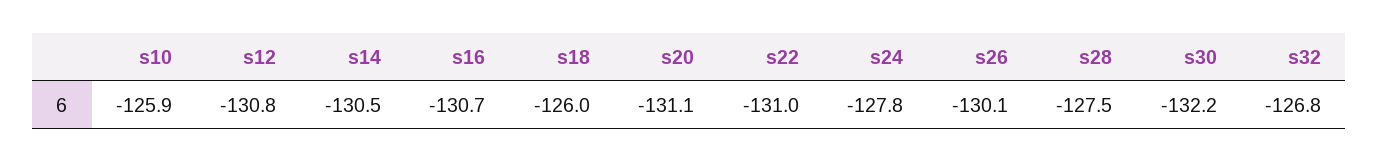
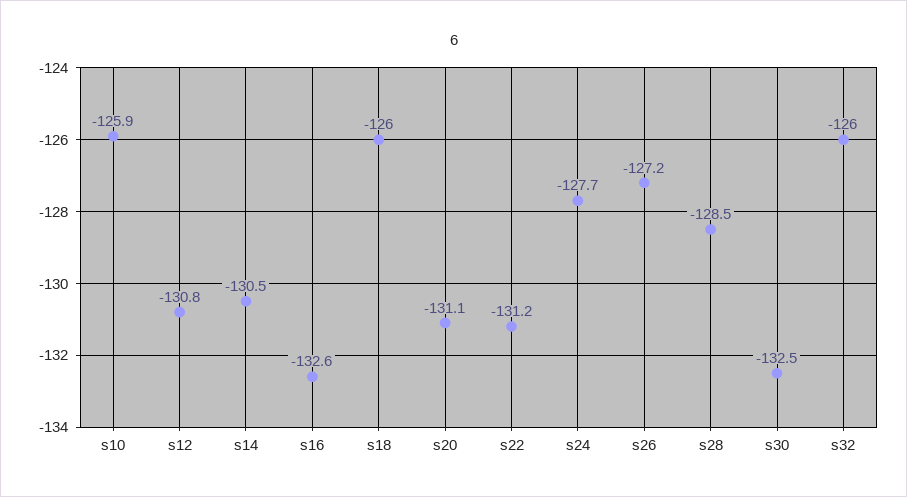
  {
    "s10": -125.9,
    "s12": -130.8,
    "s14": -130.5,
-   "s16": -130.7,
+   "s16": -132.6,
    "s18": -126,
    "s20": -131.1,
-   "s22": -131,
+   "s22": -131.2,
-   "s24": -127.8,
+   "s24": -127.7,
-   "s26": -130.1,
+   "s26": -127.2,
-   "s28": -127.5,
+   "s28": -128.5,
-   "s30": -132.2,
+   "s30": -132.5,
-   "s32": -126.8
+   "s32": -126
  }

